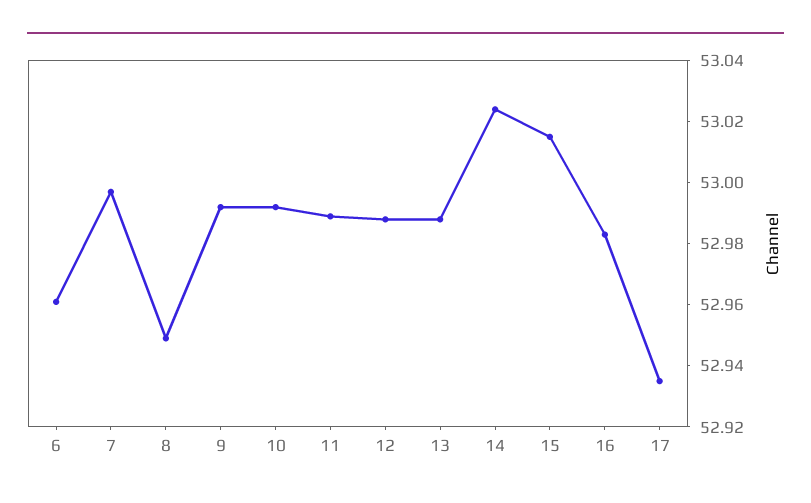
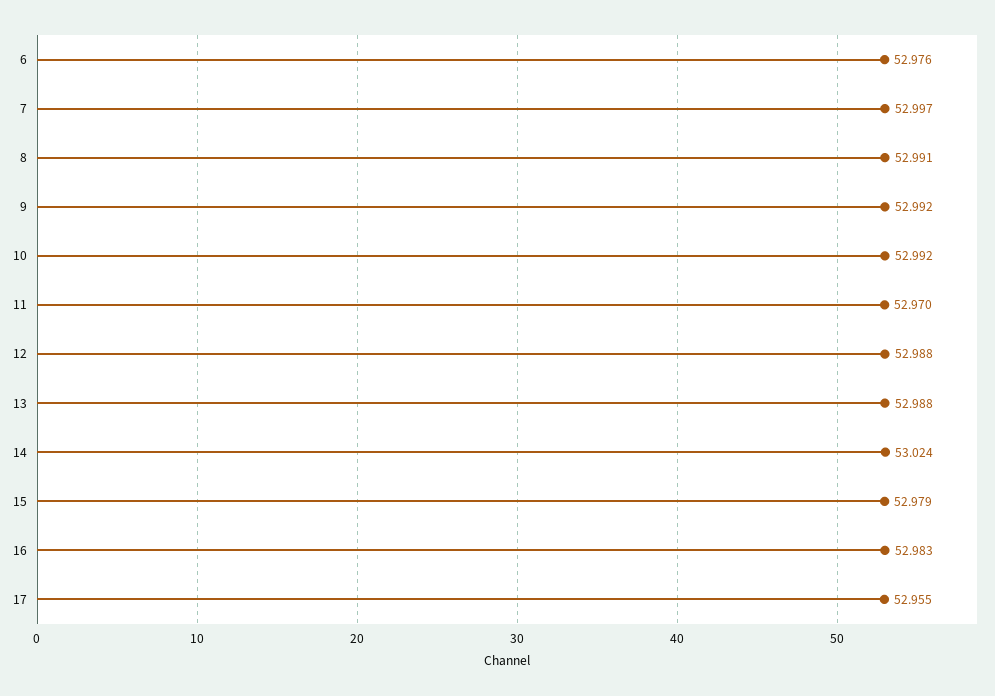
  {
-   "6": 52.96,
+   "6": 52.976,
    "7": 52.997,
-   "8": 52.95,
+   "8": 52.991,
    "9": 52.992,
    "10": 52.992,
-   "11": 52.99,
+   "11": 52.97,
    "12": 52.988,
    "13": 52.988,
    "14": 53.024,
-   "15": 53.015,
+   "15": 52.979,
    "16": 52.983,
-   "17": 52.935
+   "17": 52.955
  }

